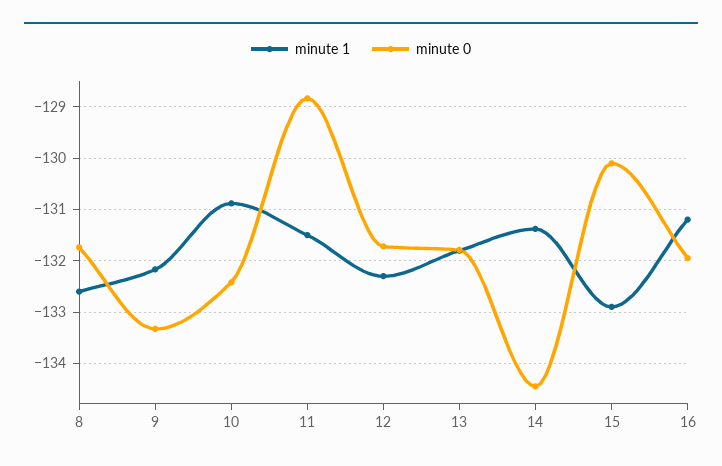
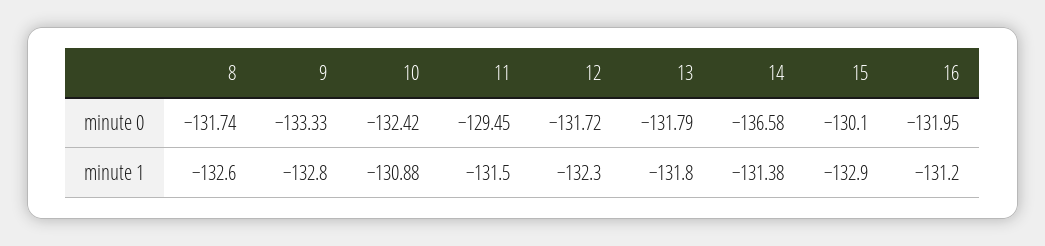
  {
    "minute 1": {
      "8": -132.6,
-     "9": -132.2,
+     "9": -132.8,
      "10": -130.88,
      "11": -131.5,
      "12": -132.3,
      "13": -131.8,
      "14": -131.38,
      "15": -132.9,
      "16": -131.2
    },
    "minute 0": {
      "8": -131.74,
      "9": -133.33,
      "10": -132.42,
-     "11": -128.8,
+     "11": -129.45,
      "12": -131.72,
      "13": -131.79,
-     "14": -134.4,
+     "14": -136.58,
      "15": -130.1,
      "16": -131.95
    }
  }

